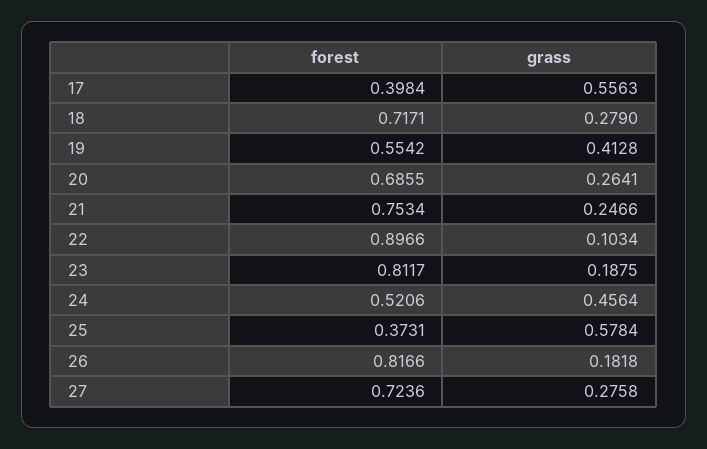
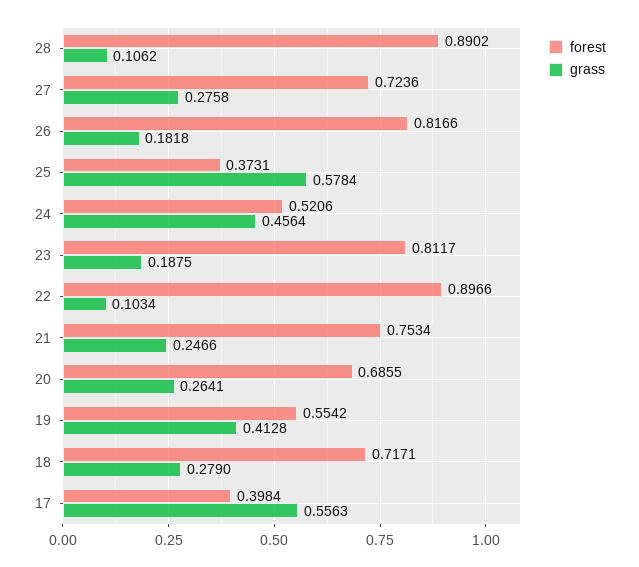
  {
    "forest": {
      "17": 0.3984,
      "18": 0.7171,
      "19": 0.5542,
      "20": 0.6855,
      "21": 0.7534,
      "22": 0.8966,
      "23": 0.8117,
      "24": 0.5206,
      "25": 0.3731,
      "26": 0.8166,
-     "27": 0.7236
+     "27": 0.7236,
+     "28": 0.8902
    },
    "grass": {
      "17": 0.5563,
      "18": 0.279,
      "19": 0.4128,
      "20": 0.2641,
      "21": 0.2466,
      "22": 0.1034,
      "23": 0.1875,
      "24": 0.4564,
      "25": 0.5784,
      "26": 0.1818,
-     "27": 0.2758
+     "27": 0.2758,
+     "28": 0.1062
    }
  }

